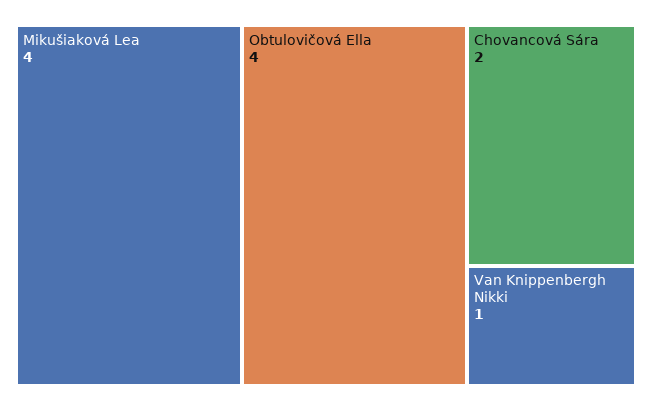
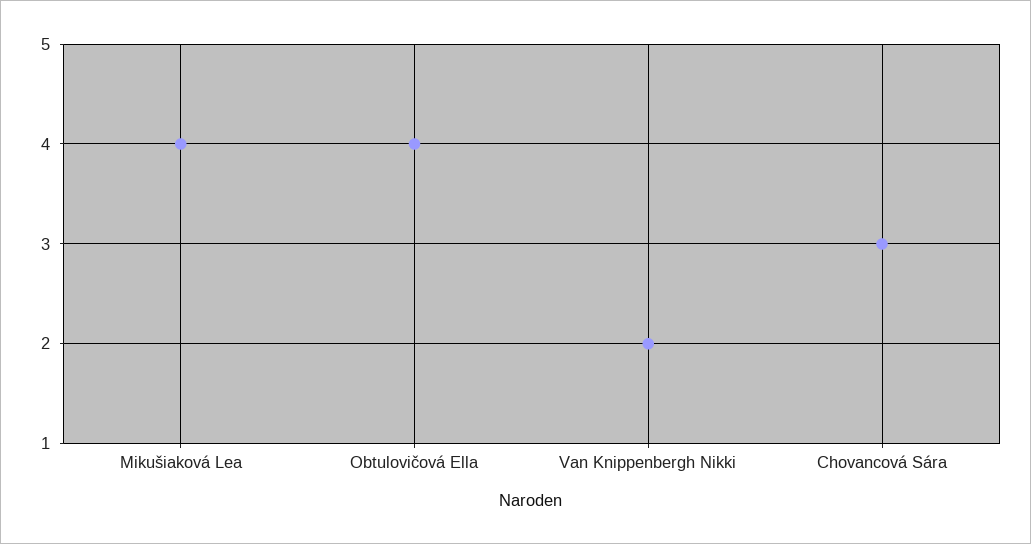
  {
    "Mikušiaková Lea": 4,
    "Obtulovičová Ella": 4,
-   "Chovancová Sára": 2,
+   "Chovancová Sára": 3,
-   "Van Knippenbergh Nikki": 1
+   "Van Knippenbergh Nikki": 2
  }

